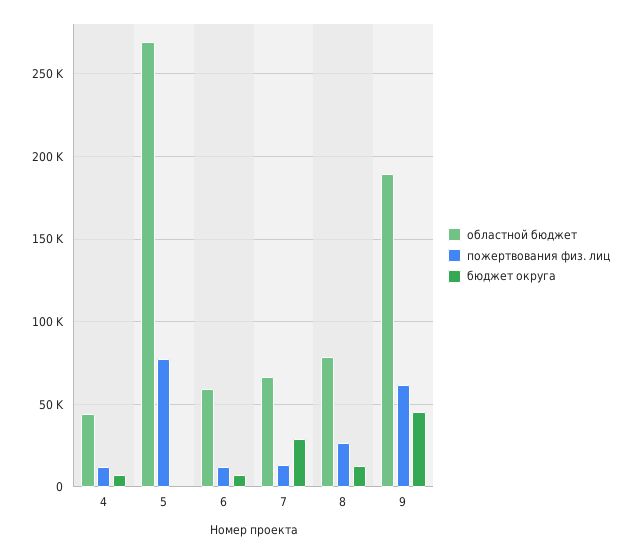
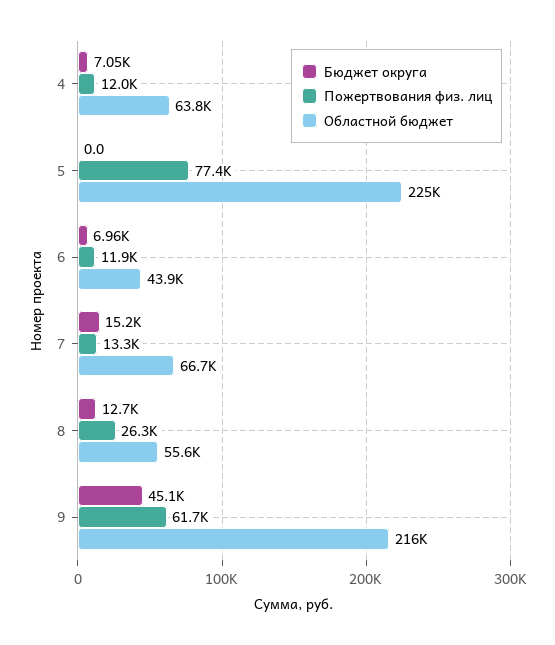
  {
    "областной бюджет": {
-     "4": 45000,
+     "4": 63800,
-     "5": 270000,
+     "5": 225000,
-     "6": 60000,
+     "6": 43900,
      "7": 66700,
-     "8": 80000,
+     "8": 55600,
-     "9": 190000
+     "9": 216000
    },
    "пожертвования физ. лиц": {
      "4": 12000,
      "5": 77400,
      "6": 11900,
      "7": 13300,
      "8": 26300,
      "9": 61700
    },
    "бюджет округа": {
      "4": 7050,
      "5": 0,
      "6": 6960,
-     "7": 30000,
+     "7": 15200,
      "8": 12700,
      "9": 45100
    }
  }

